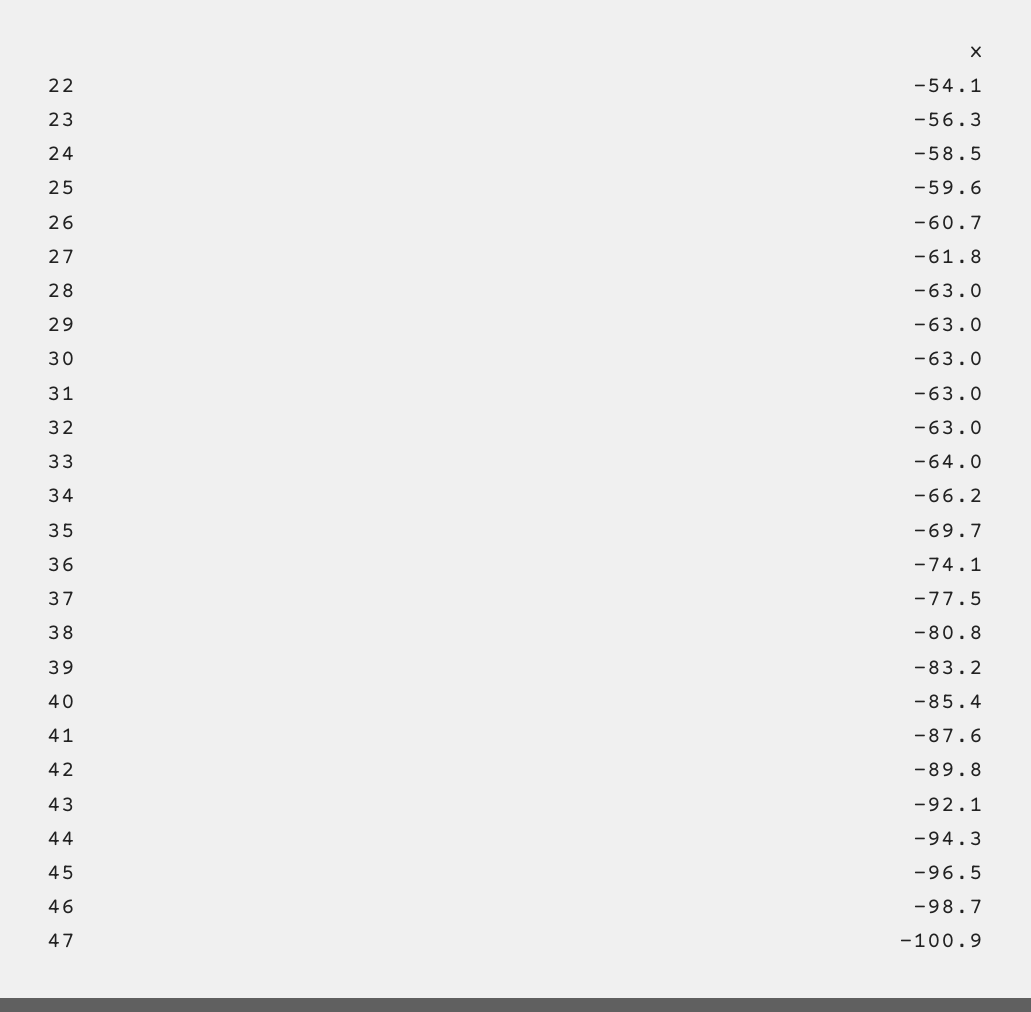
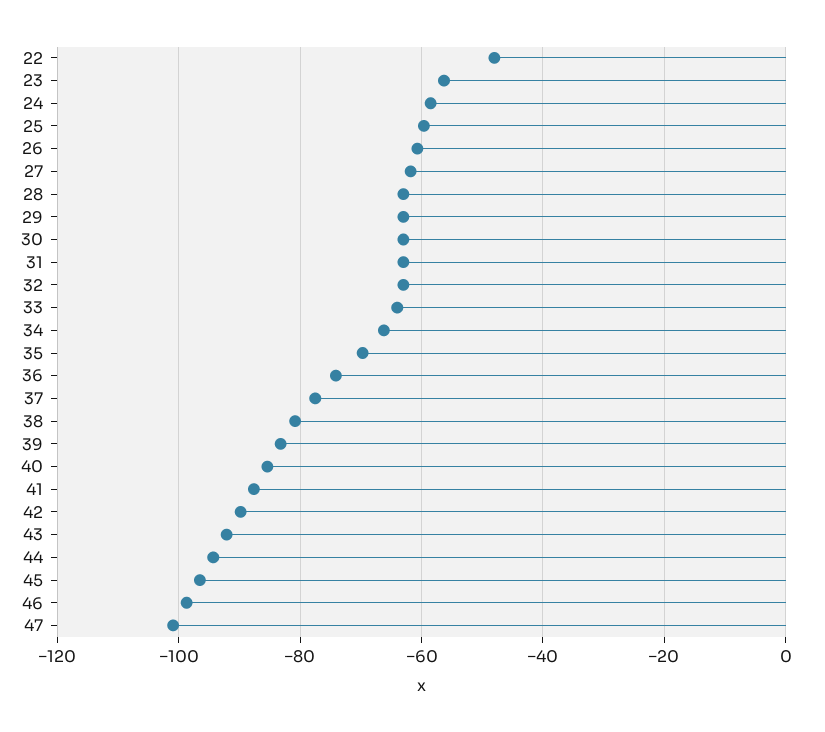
  {
-   "22": -54.1,
+   "22": -48,
    "23": -56.3,
    "24": -58.5,
    "25": -59.6,
    "26": -60.7,
    "27": -61.8,
    "28": -63,
    "29": -63,
    "30": -63,
    "31": -63,
    "32": -63,
    "33": -64,
    "34": -66.2,
    "35": -69.7,
    "36": -74.1,
    "37": -77.5,
    "38": -80.8,
    "39": -83.2,
    "40": -85.4,
    "41": -87.6,
    "42": -89.8,
    "43": -92.1,
    "44": -94.3,
    "45": -96.5,
    "46": -98.7,
    "47": -100.9
  }

